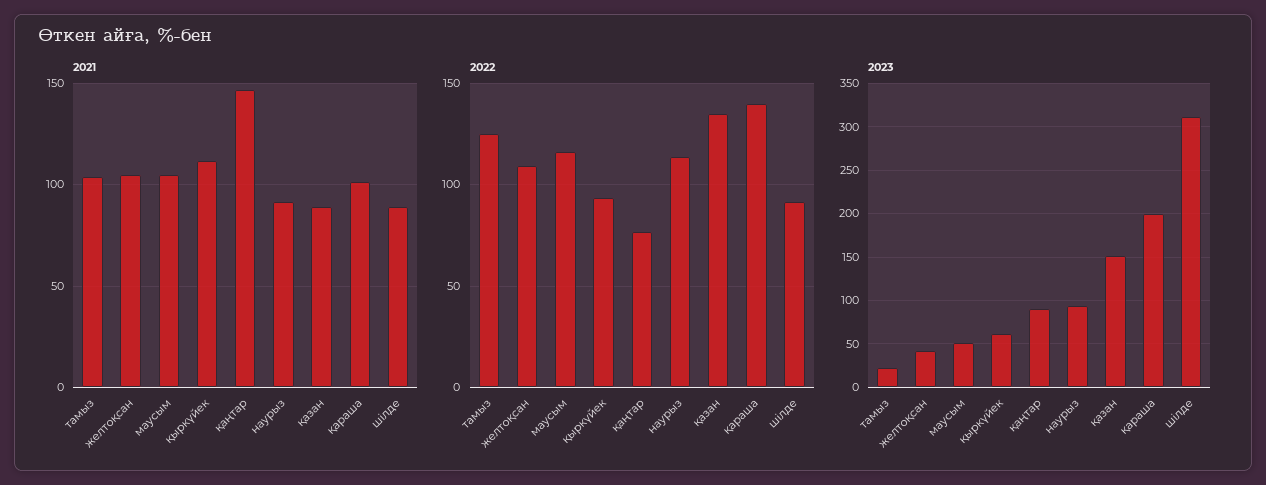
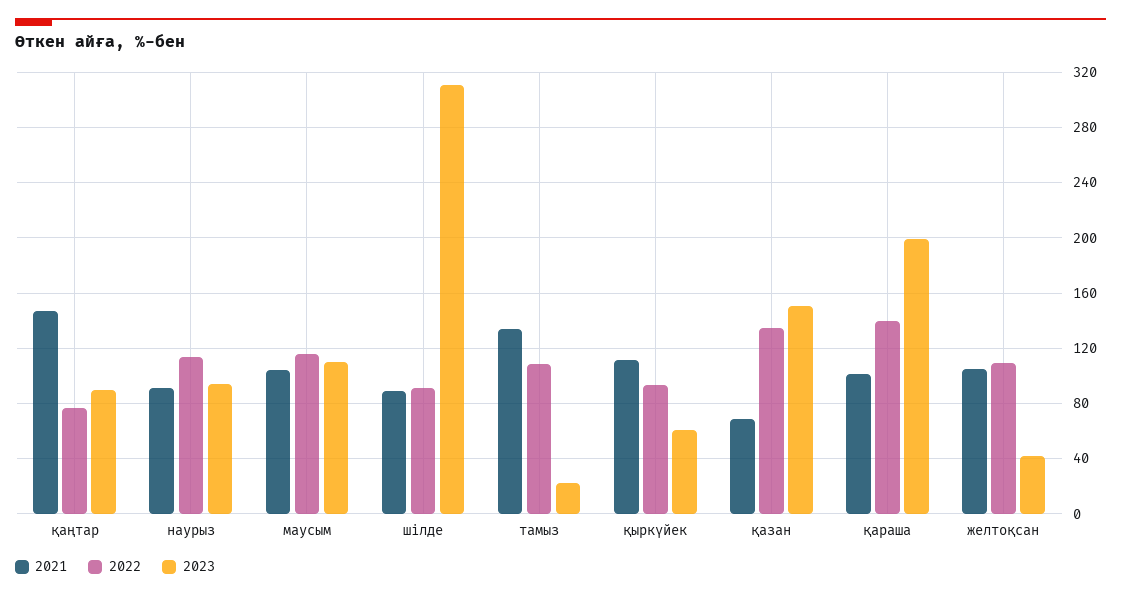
  {
    "2021": {
-     "тамыз": 105,
+     "тамыз": 135,
      "желтоқсан": 105,
      "маусым": 105,
      "қыркүйек": 110,
      "қаңтар": 145,
      "наурыз": 90,
-     "қазан": 90,
+     "қазан": 70,
      "қараша": 100,
      "шілде": 90
    },
    "2022": {
-     "тамыз": 125,
+     "тамыз": 110,
      "желтоқсан": 110,
      "маусым": 115,
      "қыркүйек": 95,
      "қаңтар": 75,
      "наурыз": 115,
      "қазан": 135,
      "қараша": 140,
      "шілде": 90
    },
    "2023": {
      "тамыз": 20,
      "желтоқсан": 40,
-     "маусым": 50,
+     "маусым": 110,
      "қыркүйек": 60,
      "қаңтар": 90,
      "наурыз": 95,
      "қазан": 150,
      "қараша": 200,
      "шілде": 310
    }
  }

